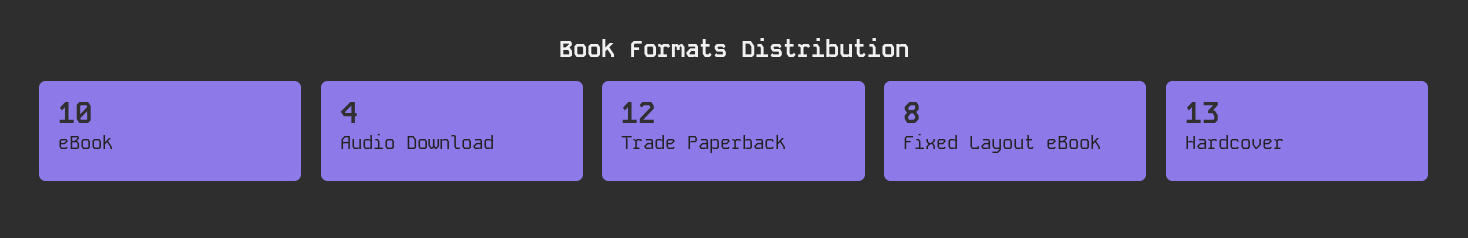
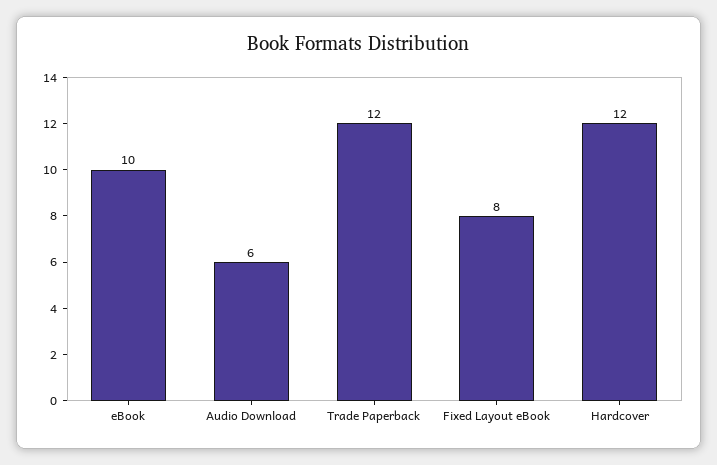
  {
    "eBook": 10,
-   "Audio Download": 4,
+   "Audio Download": 6,
    "Trade Paperback": 12,
    "Fixed Layout eBook": 8,
-   "Hardcover": 13
+   "Hardcover": 12
  }

